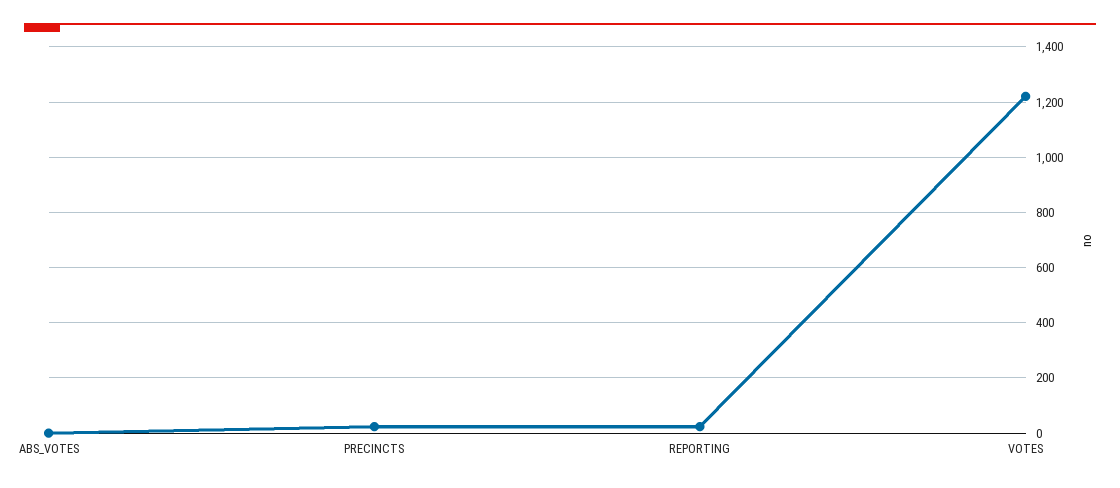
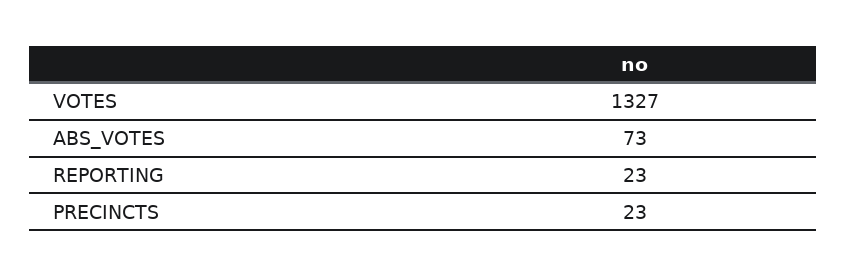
  {
-   "ABS_VOTES": 0,
+   "ABS_VOTES": 73,
    "PRECINCTS": 23,
    "REPORTING": 23,
-   "VOTES": 1225
+   "VOTES": 1327
  }

